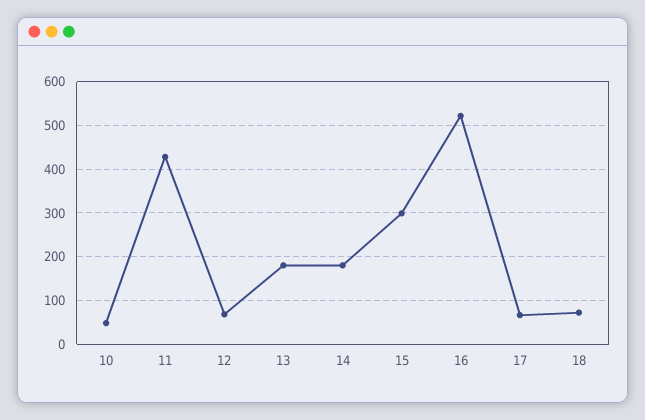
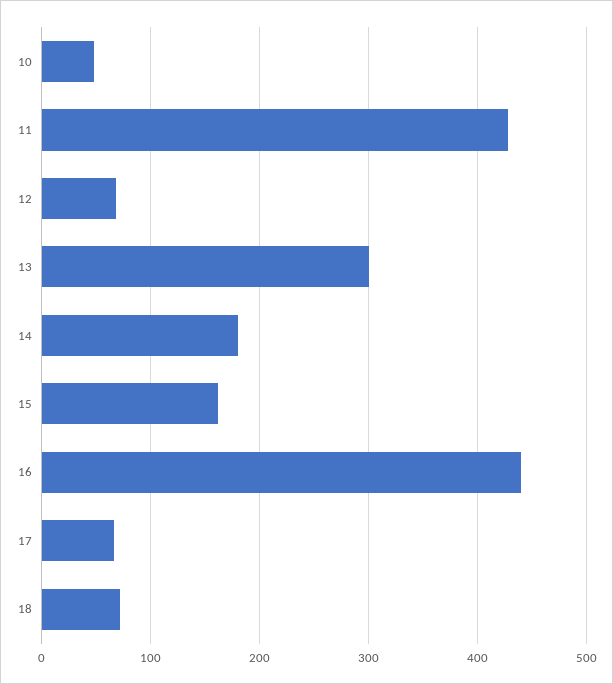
  {
    "10": 50,
    "11": 430,
    "12": 70,
-   "13": 180,
+   "13": 300,
    "14": 180,
-   "15": 300,
+   "15": 160,
-   "16": 520,
+   "16": 440,
    "17": 70,
    "18": 70
  }

